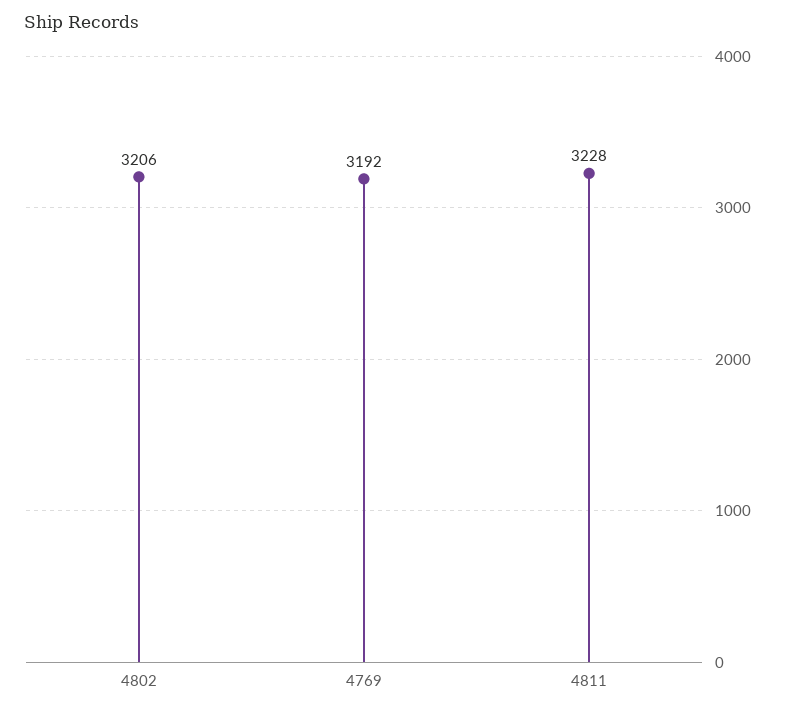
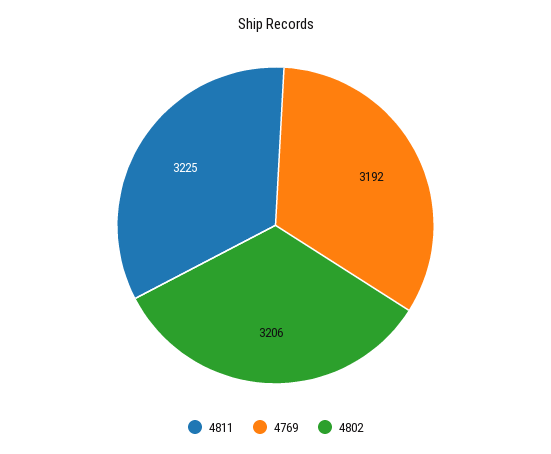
  {
    "4802": 3206,
    "4769": 3192,
-   "4811": 3228
+   "4811": 3225
  }

